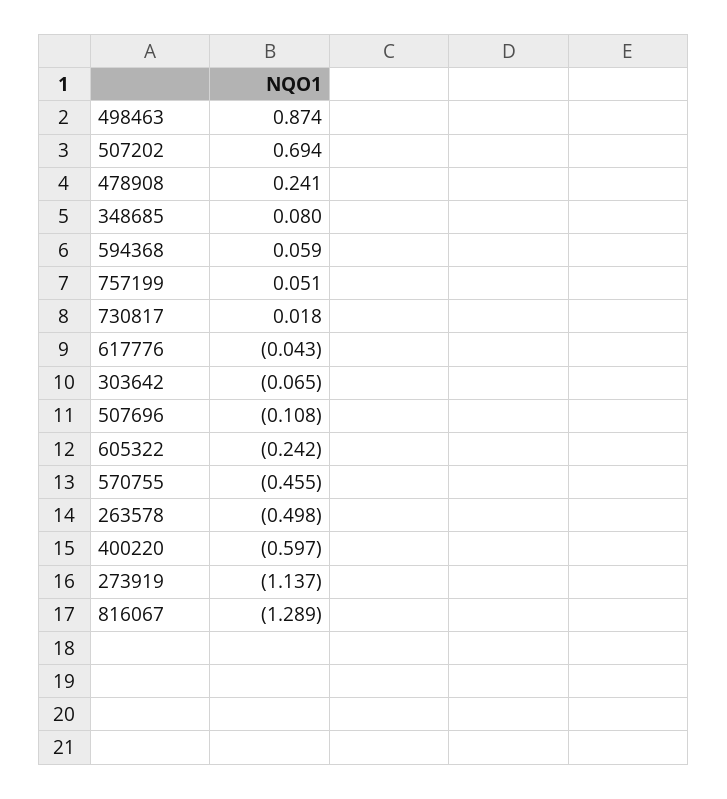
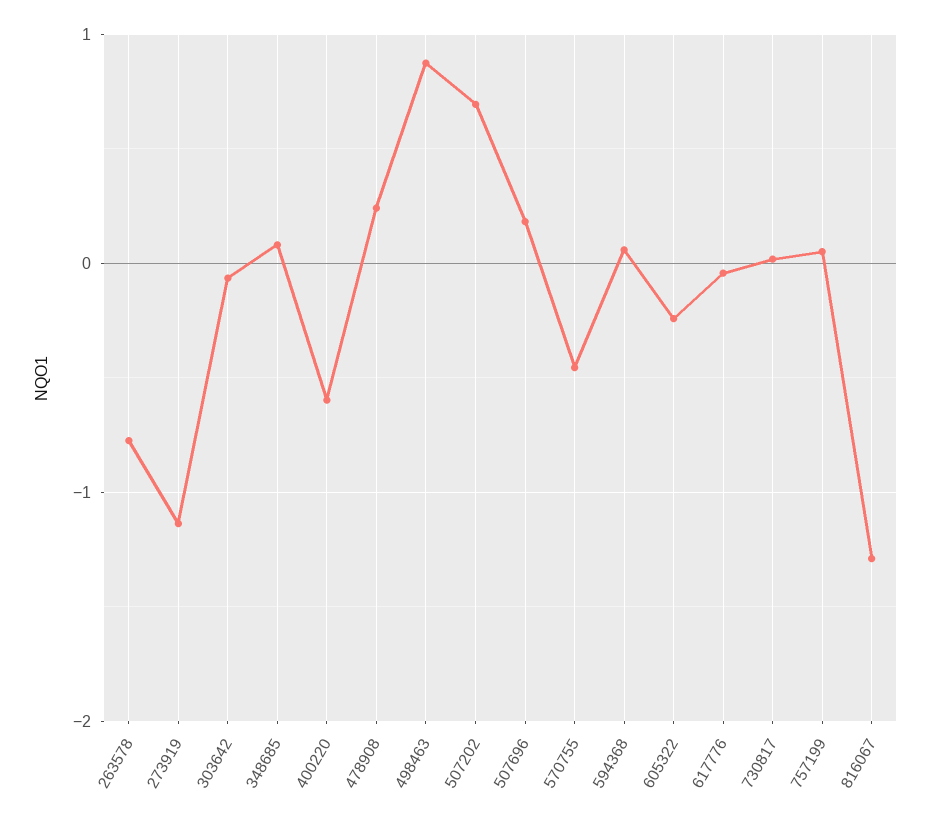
  {
    "498463": 0.874,
    "507202": 0.694,
    "478908": 0.241,
    "348685": 0.08,
    "594368": 0.059,
    "757199": 0.051,
    "730817": 0.018,
    "617776": -0.043,
    "303642": -0.065,
-   "507696": -0.108,
+   "507696": 0.2,
    "605322": -0.242,
    "570755": -0.455,
-   "263578": -0.498,
+   "263578": -0.8,
    "400220": -0.597,
    "273919": -1.137,
    "816067": -1.289
  }

